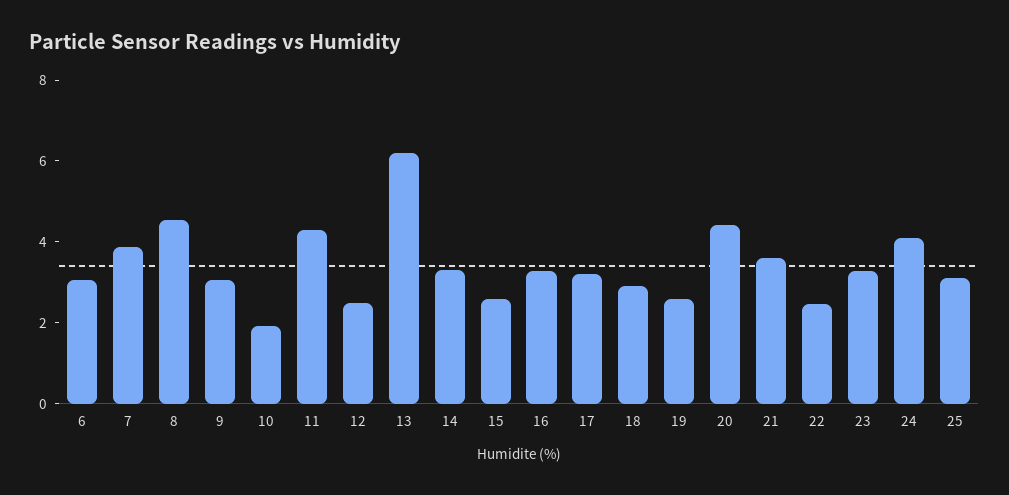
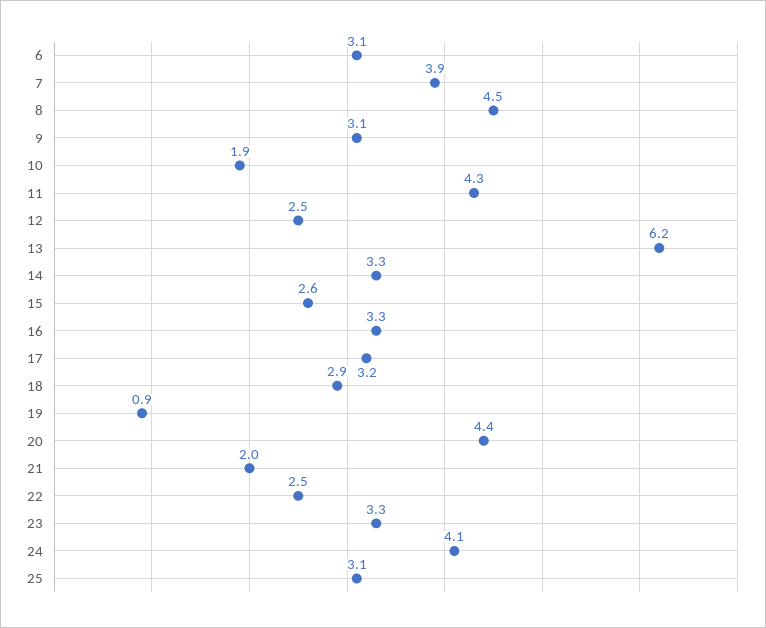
  {
    "6": 3.1,
    "7": 3.9,
    "8": 4.5,
    "9": 3.1,
    "10": 1.9,
    "11": 4.3,
    "12": 2.5,
    "13": 6.2,
    "14": 3.3,
    "15": 2.6,
    "16": 3.3,
    "17": 3.2,
    "18": 2.9,
-   "19": 2.5,
+   "19": 0.9,
    "20": 4.4,
-   "21": 3.5,
+   "21": 2,
    "22": 2.5,
    "23": 3.3,
    "24": 4.1,
    "25": 3.1
  }

